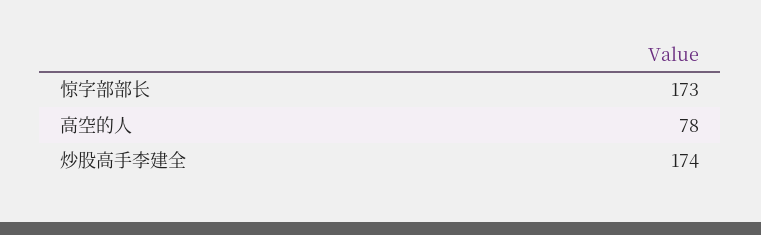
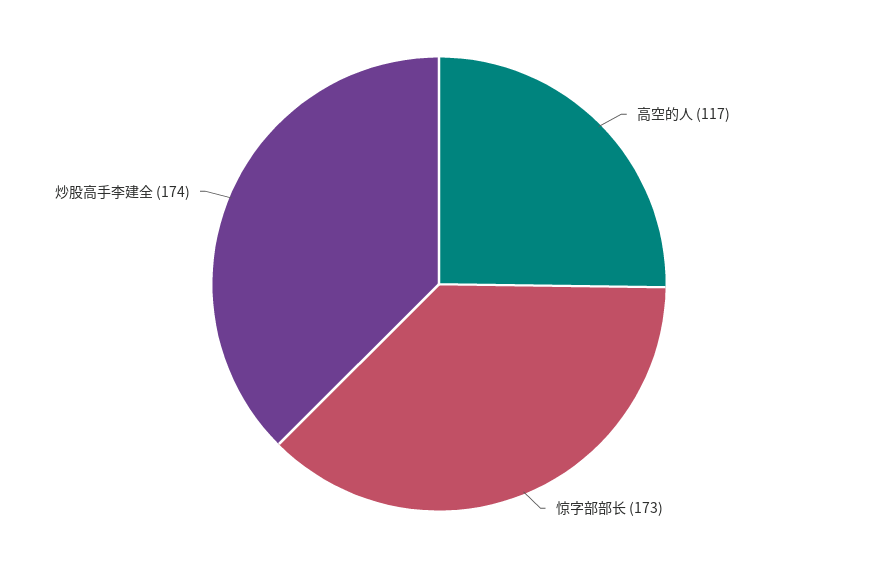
  {
    "惊字部部长": 173,
-   "高空的人": 78,
+   "高空的人": 117,
    "炒股高手李建全": 174
  }

